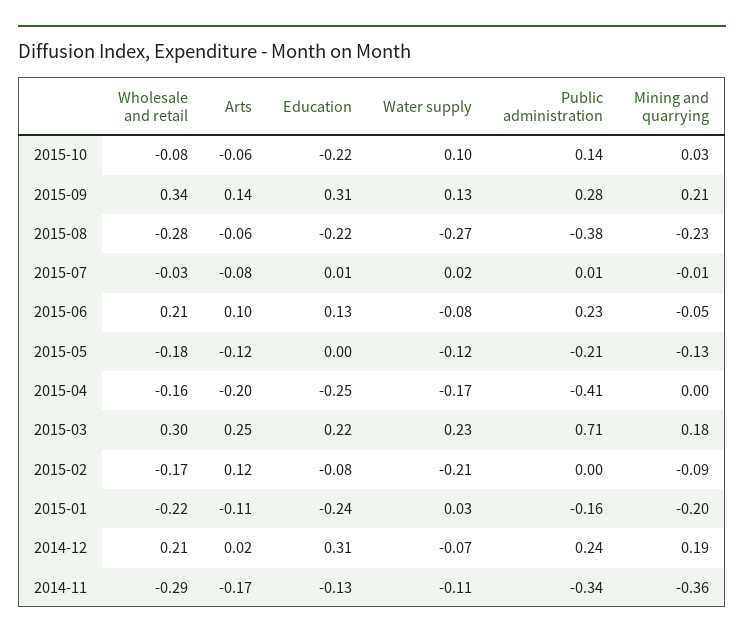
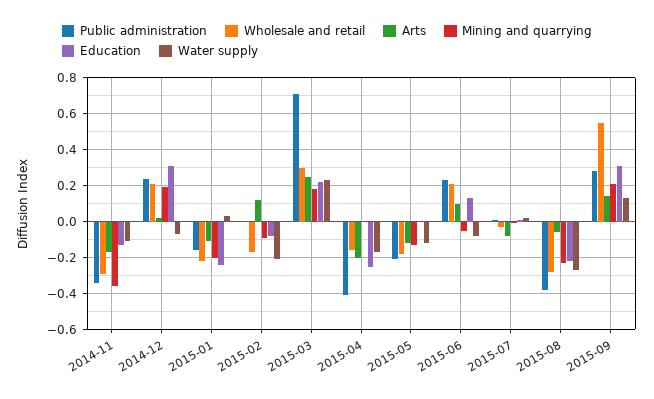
  {
    "Wholesale and retail": {
-     "2015-10": -0.08,
-     "2015-09": 0.34,
+     "2015-09": 0.55,
      "2015-08": -0.28,
      "2015-07": -0.03,
      "2015-06": 0.21,
      "2015-05": -0.18,
      "2015-04": -0.16,
      "2015-03": 0.3,
      "2015-02": -0.17,
      "2015-01": -0.22,
      "2014-12": 0.21,
      "2014-11": -0.29
    },
    "Arts": {
-     "2015-10": -0.06,
      "2015-09": 0.14,
      "2015-08": -0.06,
      "2015-07": -0.08,
      "2015-06": 0.1,
      "2015-05": -0.12,
      "2015-04": -0.2,
      "2015-03": 0.25,
      "2015-02": 0.12,
      "2015-01": -0.11,
      "2014-12": 0.02,
      "2014-11": -0.17
    },
    "Education": {
-     "2015-10": -0.22,
      "2015-09": 0.31,
      "2015-08": -0.22,
      "2015-07": 0.01,
      "2015-06": 0.13,
      "2015-05": 0,
      "2015-04": -0.25,
      "2015-03": 0.22,
      "2015-02": -0.08,
      "2015-01": -0.24,
      "2014-12": 0.31,
      "2014-11": -0.13
    },
    "Water supply": {
-     "2015-10": 0.1,
      "2015-09": 0.13,
      "2015-08": -0.27,
      "2015-07": 0.02,
      "2015-06": -0.08,
      "2015-05": -0.12,
      "2015-04": -0.17,
      "2015-03": 0.23,
      "2015-02": -0.21,
      "2015-01": 0.03,
      "2014-12": -0.07,
      "2014-11": -0.11
    },
    "Public administration": {
-     "2015-10": 0.14,
      "2015-09": 0.28,
      "2015-08": -0.38,
      "2015-07": 0.01,
      "2015-06": 0.23,
      "2015-05": -0.21,
      "2015-04": -0.41,
      "2015-03": 0.71,
      "2015-02": 0,
      "2015-01": -0.16,
      "2014-12": 0.24,
      "2014-11": -0.34
    },
    "Mining and quarrying": {
-     "2015-10": 0.03,
      "2015-09": 0.21,
      "2015-08": -0.23,
      "2015-07": -0.01,
      "2015-06": -0.05,
      "2015-05": -0.13,
      "2015-04": 0,
      "2015-03": 0.18,
      "2015-02": -0.09,
      "2015-01": -0.2,
      "2014-12": 0.19,
      "2014-11": -0.36
    }
  }

